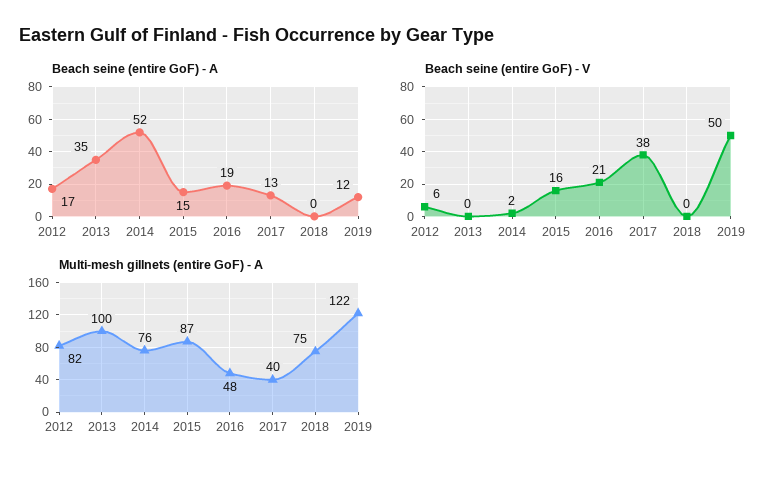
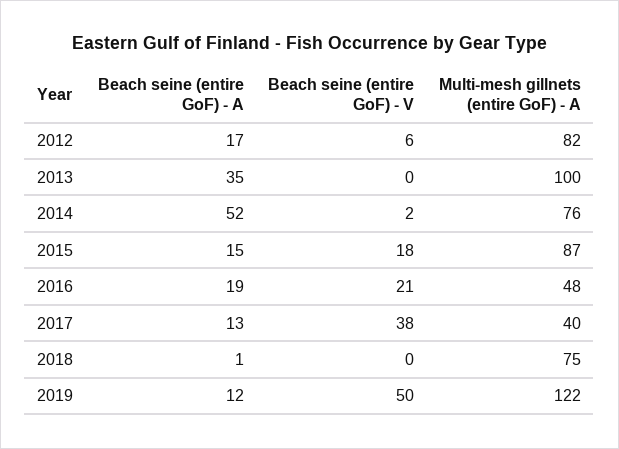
  {
    "Beach seine (entire GoF) - A": {
      "2012": 17,
      "2013": 35,
      "2014": 52,
      "2015": 15,
      "2016": 19,
      "2017": 13,
-     "2018": 0,
+     "2018": 1,
      "2019": 12
    },
    "Beach seine (entire GoF) - V": {
      "2012": 6,
      "2013": 0,
      "2014": 2,
-     "2015": 16,
+     "2015": 18,
      "2016": 21,
      "2017": 38,
      "2018": 0,
      "2019": 50
    },
    "Multi-mesh gillnets (entire GoF) - A": {
      "2012": 82,
      "2013": 100,
      "2014": 76,
      "2015": 87,
      "2016": 48,
      "2017": 40,
      "2018": 75,
      "2019": 122
    }
  }

